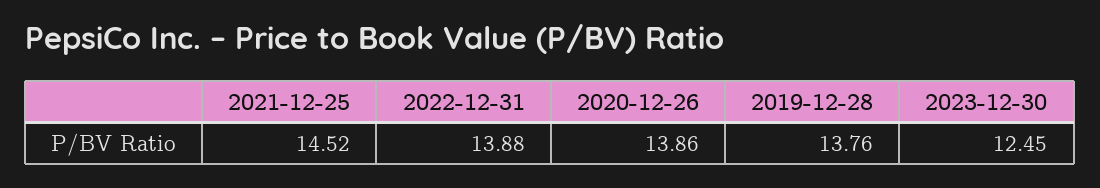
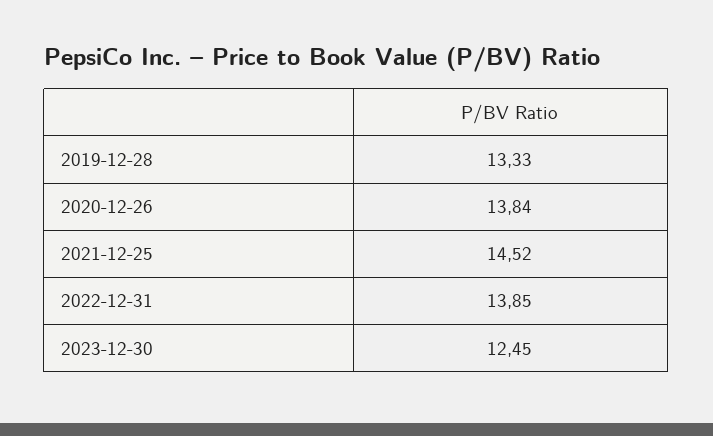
  {
    "2021-12-25": 14.52,
-   "2022-12-31": 13.88,
+   "2022-12-31": 13.85,
-   "2020-12-26": 13.86,
+   "2020-12-26": 13.84,
-   "2019-12-28": 13.76,
+   "2019-12-28": 13.33,
    "2023-12-30": 12.45
  }

